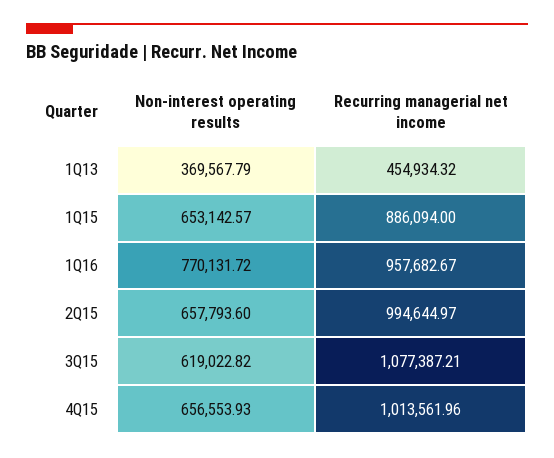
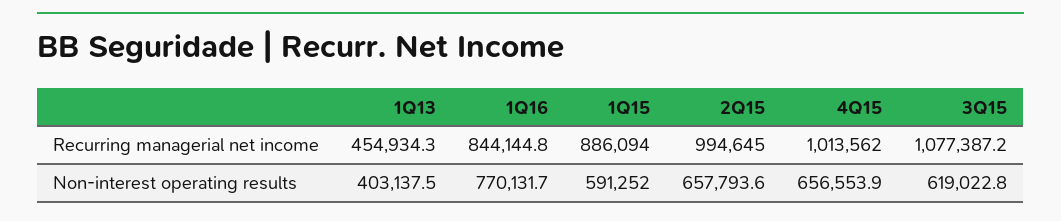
  {
    "Non-interest operating results": {
-     "1Q13": 369567.79,
+     "1Q13": 403137.5,
-     "1Q15": 653142.57,
+     "1Q15": 591252,
      "1Q16": 770131.72,
      "2Q15": 657793.6,
      "3Q15": 619022.82,
      "4Q15": 656553.93
    },
    "Recurring managerial net income": {
      "1Q13": 454934.32,
      "1Q15": 886094,
-     "1Q16": 957682.67,
+     "1Q16": 844144.8,
      "2Q15": 994644.97,
      "3Q15": 1077387.21,
      "4Q15": 1013561.96
    }
  }

